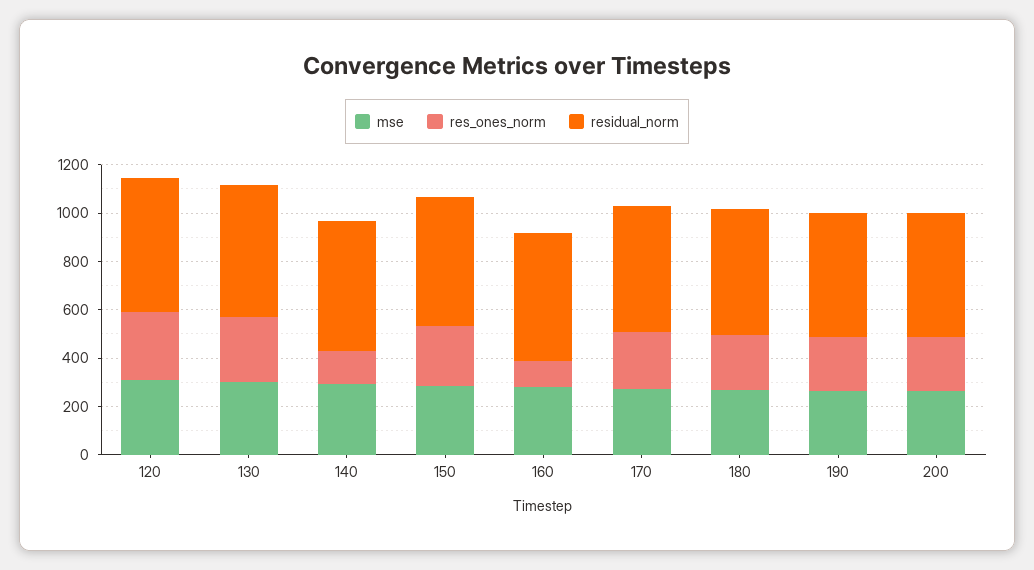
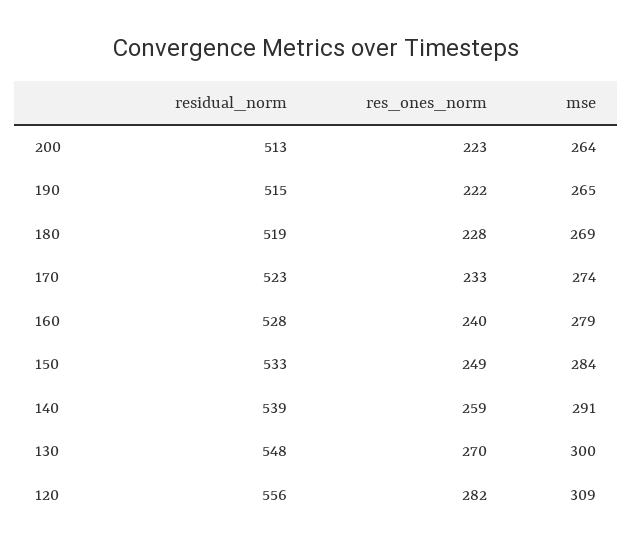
  {
    "mse": {
      "120": 309,
      "130": 300,
      "140": 291,
      "150": 284,
      "160": 279,
      "170": 274,
      "180": 269,
      "190": 265,
      "200": 264
    },
    "res_ones_norm": {
      "120": 282,
      "130": 270,
-     "140": 150,
+     "140": 259,
      "150": 249,
-     "160": 100,
+     "160": 240,
      "170": 233,
      "180": 228,
      "190": 222,
      "200": 223
    },
    "residual_norm": {
      "120": 556,
      "130": 548,
      "140": 539,
      "150": 533,
      "160": 528,
      "170": 523,
      "180": 519,
      "190": 515,
      "200": 513
    }
  }

